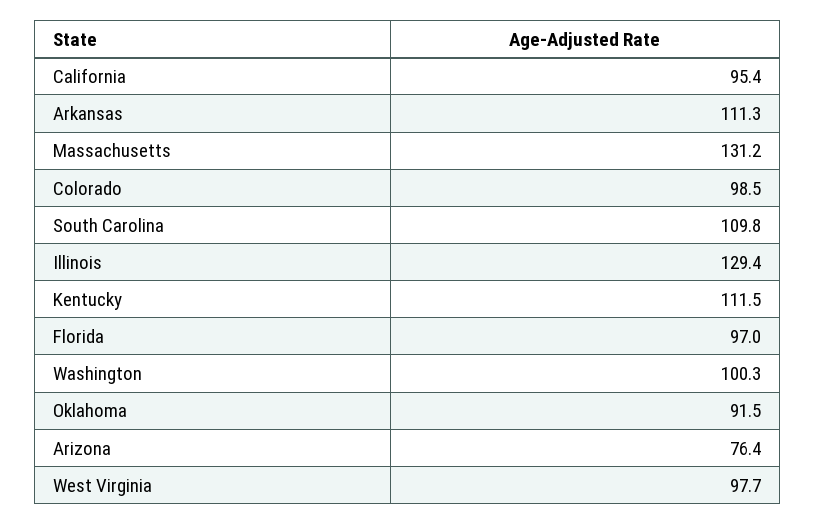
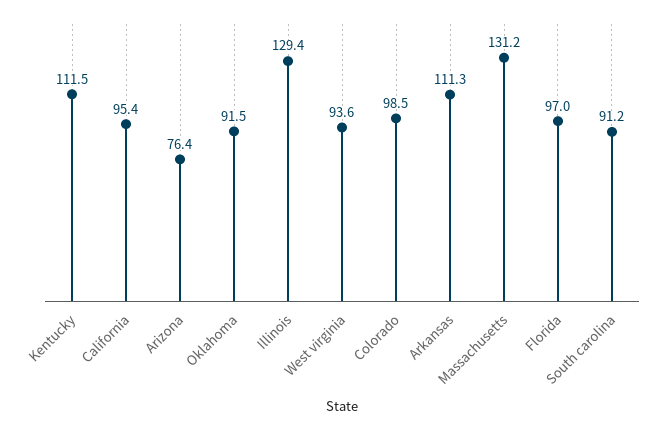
  {
    "California": 95.4,
    "Arkansas": 111.3,
    "Massachusetts": 131.2,
    "Colorado": 98.5,
-   "South Carolina": 109.8,
+   "South Carolina": 91.2,
    "Illinois": 129.4,
    "Kentucky": 111.5,
    "Florida": 97,
-   "Washington": 100.3,
    "Oklahoma": 91.5,
    "Arizona": 76.4,
-   "West Virginia": 97.7
+   "West Virginia": 93.6
  }

